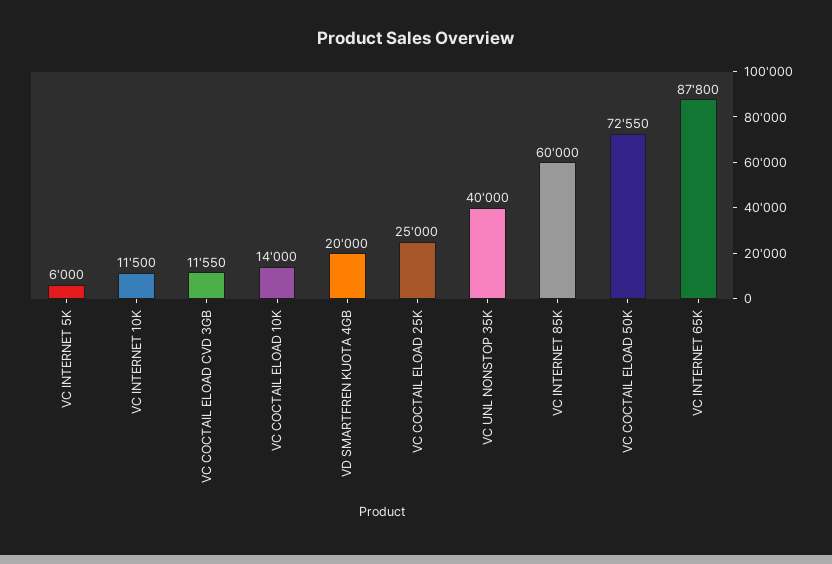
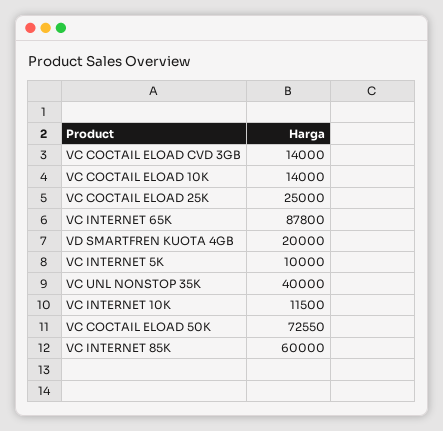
  {
-   "VC INTERNET 5K": 6000,
+   "VC INTERNET 5K": 10000,
    "VC INTERNET 10K": 11500,
-   "VC COCTAIL ELOAD CVD 3GB": 11550,
+   "VC COCTAIL ELOAD CVD 3GB": 14000,
    "VC COCTAIL ELOAD 10K": 14000,
    "VD SMARTFREN KUOTA 4GB": 20000,
    "VC COCTAIL ELOAD 25K": 25000,
    "VC UNL NONSTOP 35K": 40000,
    "VC INTERNET 85K": 60000,
    "VC COCTAIL ELOAD 50K": 72550,
    "VC INTERNET 65K": 87800
  }

